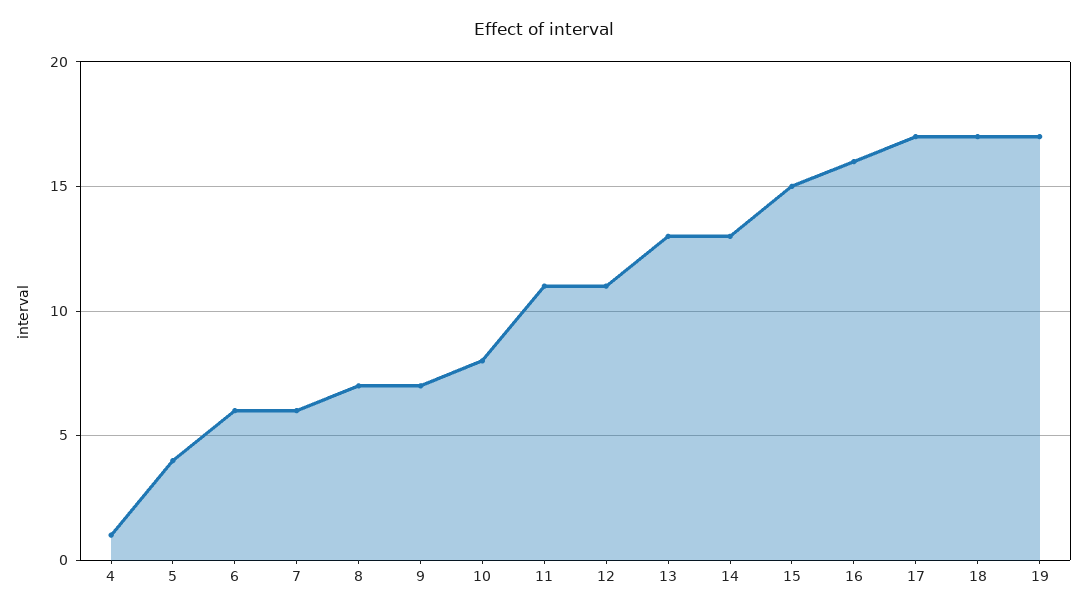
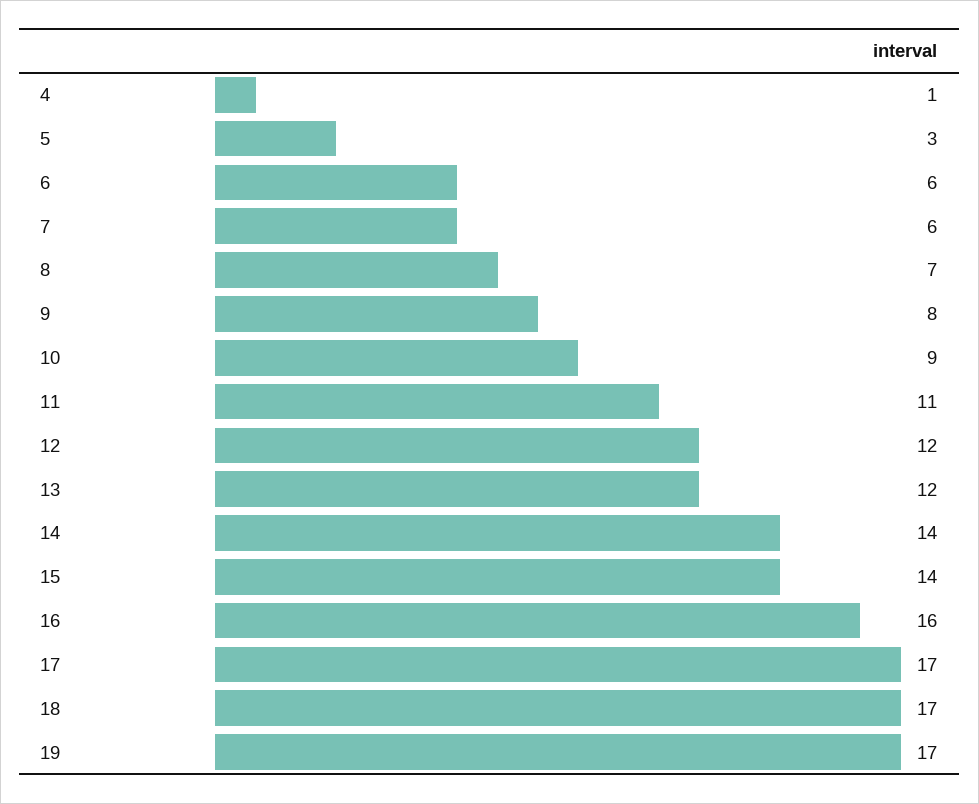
  {
    "4": 1,
-   "5": 4,
+   "5": 3,
    "6": 6,
    "7": 6,
    "8": 7,
-   "9": 7,
+   "9": 8,
-   "10": 8,
+   "10": 9,
    "11": 11,
-   "12": 11,
+   "12": 12,
-   "13": 13,
+   "13": 12,
-   "14": 13,
+   "14": 14,
-   "15": 15,
+   "15": 14,
    "16": 16,
    "17": 17,
    "18": 17,
    "19": 17
  }

